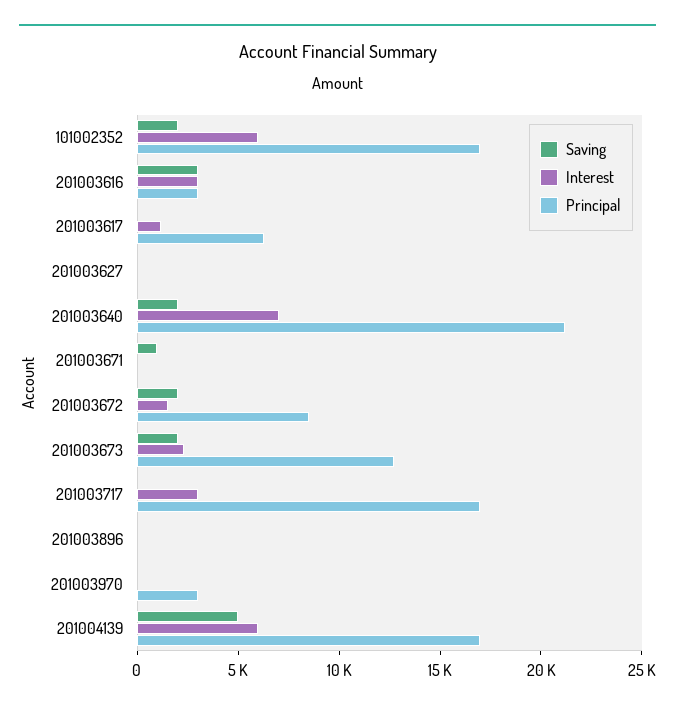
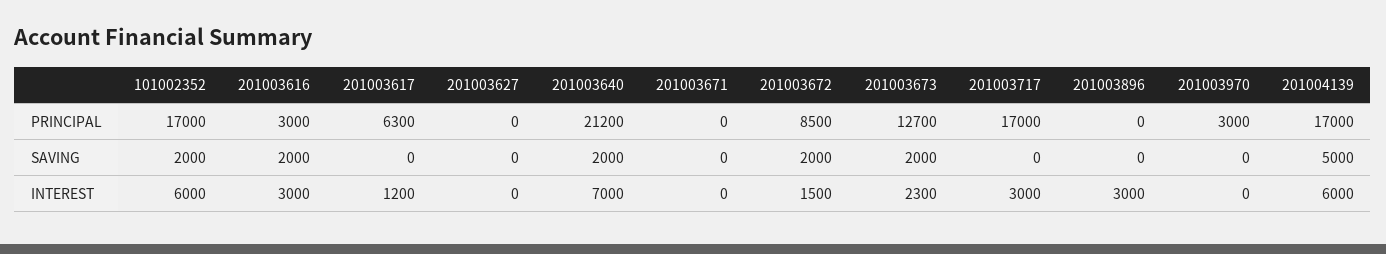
  {
    "Saving": {
      "101002352": 2000,
-     "201003616": 3000,
+     "201003616": 2000,
      "201003617": 0,
      "201003627": 0,
      "201003640": 2000,
-     "201003671": 1000,
+     "201003671": 0,
      "201003672": 2000,
      "201003673": 2000,
      "201003717": 0,
      "201003896": 0,
      "201003970": 0,
      "201004139": 5000
    },
    "Interest": {
      "101002352": 6000,
      "201003616": 3000,
      "201003617": 1200,
      "201003627": 0,
      "201003640": 7000,
      "201003671": 0,
      "201003672": 1500,
      "201003673": 2300,
      "201003717": 3000,
-     "201003896": 0,
+     "201003896": 3000,
      "201003970": 0,
      "201004139": 6000
    },
    "Principal": {
      "101002352": 17000,
      "201003616": 3000,
      "201003617": 6300,
      "201003627": 0,
      "201003640": 21200,
      "201003671": 0,
      "201003672": 8500,
      "201003673": 12700,
      "201003717": 17000,
      "201003896": 0,
      "201003970": 3000,
      "201004139": 17000
    }
  }

